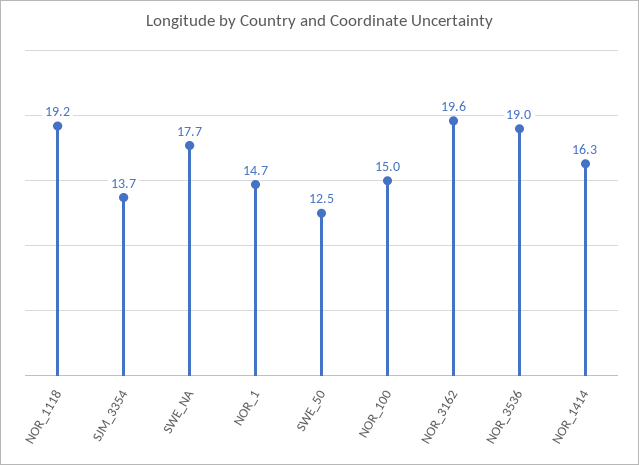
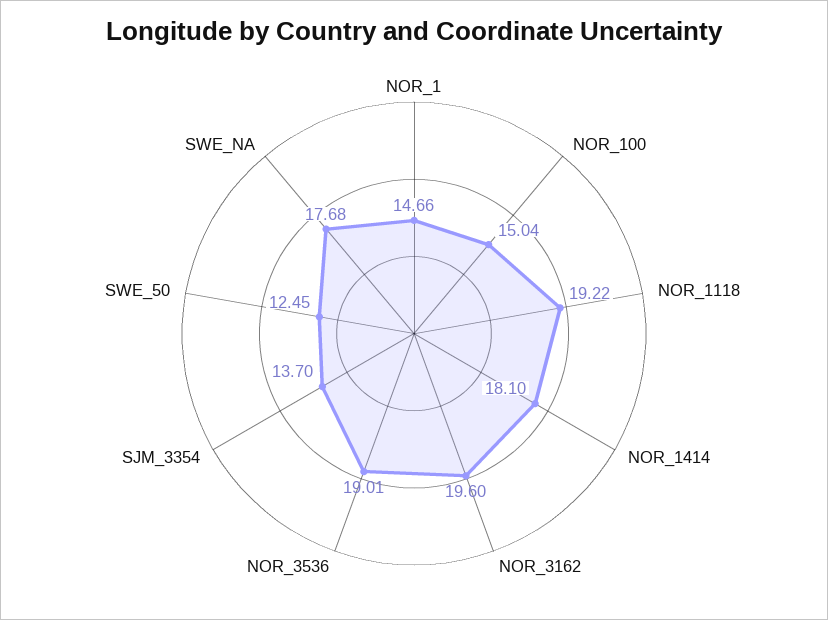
  {
    "NOR_1118": 19.22,
    "SJM_3354": 13.7,
    "SWE_NA": 17.68,
    "NOR_1": 14.66,
    "SWE_50": 12.45,
    "NOR_100": 15.04,
    "NOR_3162": 19.6,
    "NOR_3536": 19.01,
-   "NOR_1414": 16.3
+   "NOR_1414": 18.1
  }

